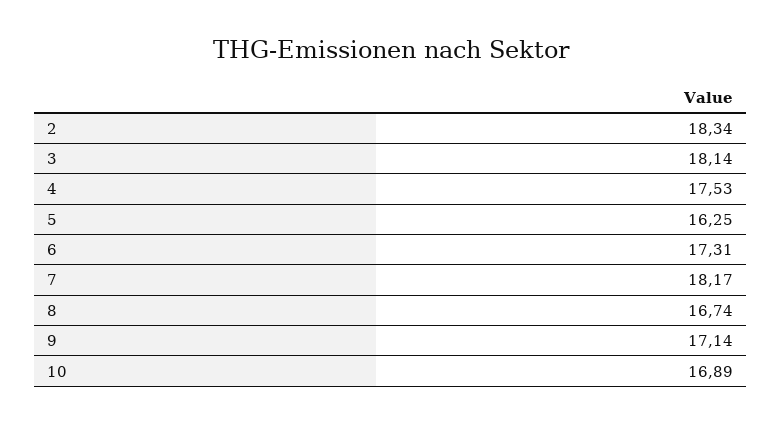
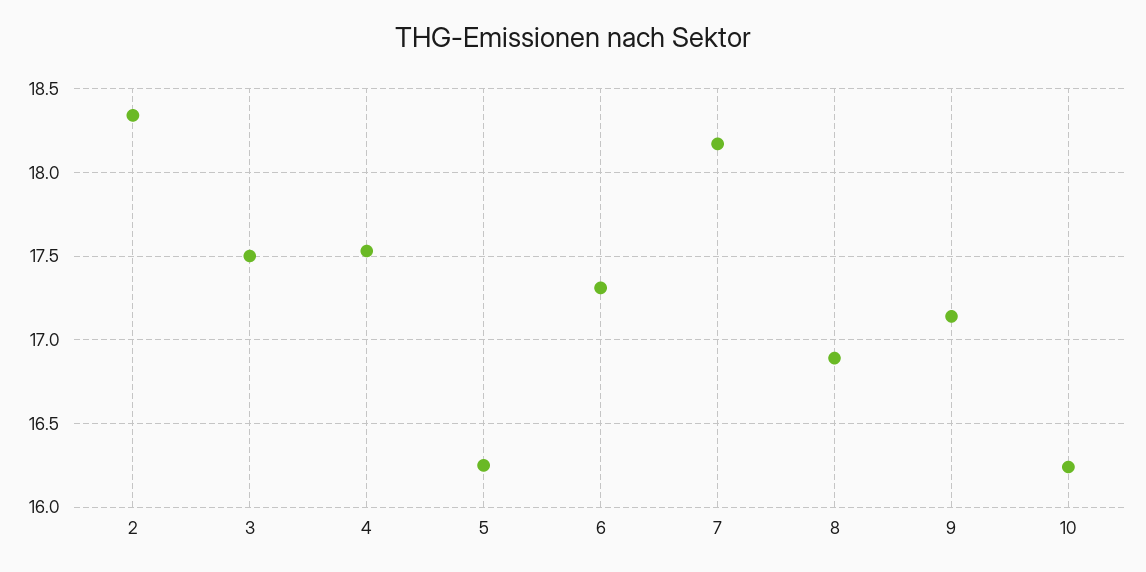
  {
    "2": 18.34,
-   "3": 18.14,
+   "3": 17.5,
    "4": 17.53,
    "5": 16.25,
    "6": 17.31,
    "7": 18.17,
-   "8": 16.74,
+   "8": 16.9,
    "9": 17.14,
-   "10": 16.89
+   "10": 16.25
  }

